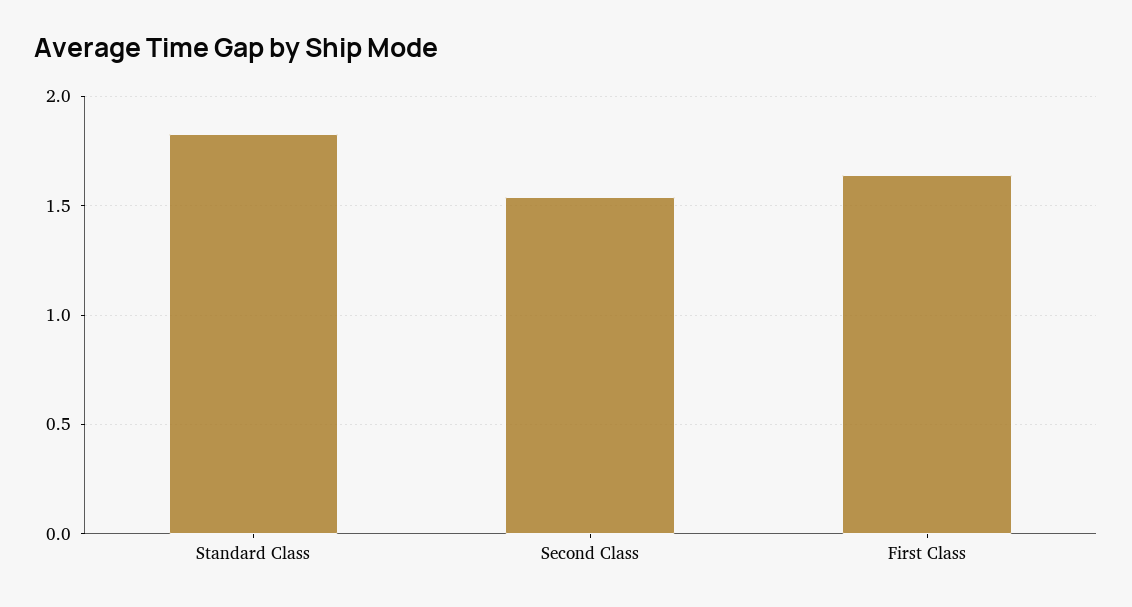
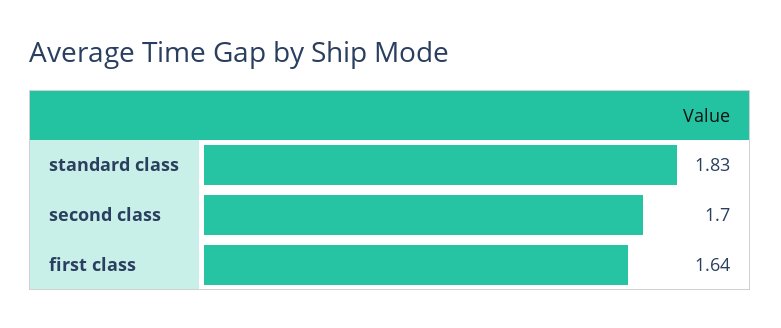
  {
    "Standard Class": 1.83,
-   "Second Class": 1.55,
+   "Second Class": 1.7,
    "First Class": 1.64
  }

